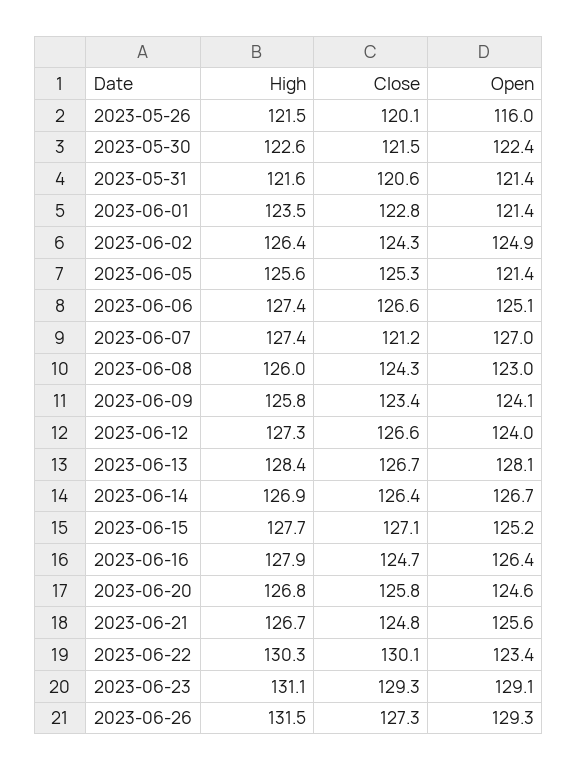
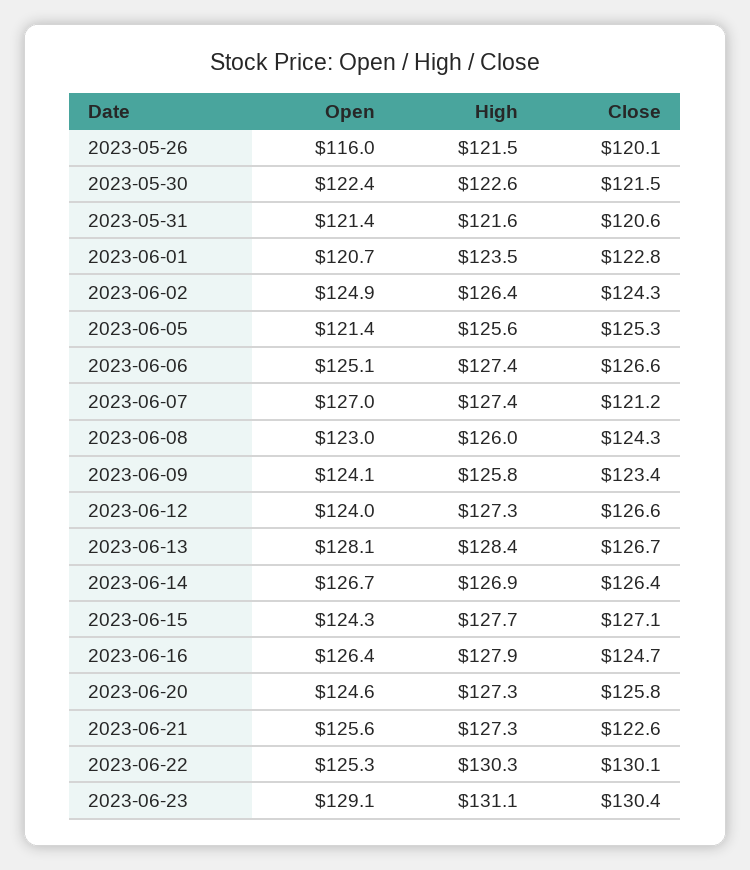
  {
    "High": {
      "2023-05-26": 121.5,
      "2023-05-30": 122.6,
      "2023-05-31": 121.6,
      "2023-06-01": 123.5,
      "2023-06-02": 126.4,
      "2023-06-05": 125.6,
      "2023-06-06": 127.4,
      "2023-06-07": 127.4,
      "2023-06-08": 126,
      "2023-06-09": 125.8,
      "2023-06-12": 127.3,
      "2023-06-13": 128.4,
      "2023-06-14": 126.9,
      "2023-06-15": 127.7,
      "2023-06-16": 127.9,
-     "2023-06-20": 126.8,
+     "2023-06-20": 127.3,
-     "2023-06-21": 126.7,
+     "2023-06-21": 127.3,
      "2023-06-22": 130.3,
-     "2023-06-23": 131.1,
+     "2023-06-23": 131.1
-     "2023-06-26": 131.5
    },
    "Close": {
      "2023-05-26": 120.1,
      "2023-05-30": 121.5,
      "2023-05-31": 120.6,
      "2023-06-01": 122.8,
      "2023-06-02": 124.3,
      "2023-06-05": 125.3,
      "2023-06-06": 126.6,
      "2023-06-07": 121.2,
      "2023-06-08": 124.3,
      "2023-06-09": 123.4,
      "2023-06-12": 126.6,
      "2023-06-13": 126.7,
      "2023-06-14": 126.4,
      "2023-06-15": 127.1,
      "2023-06-16": 124.7,
      "2023-06-20": 125.8,
-     "2023-06-21": 124.8,
+     "2023-06-21": 122.6,
      "2023-06-22": 130.1,
-     "2023-06-23": 129.3,
+     "2023-06-23": 130.4
-     "2023-06-26": 127.3
    },
    "Open": {
      "2023-05-26": 116,
      "2023-05-30": 122.4,
      "2023-05-31": 121.4,
-     "2023-06-01": 121.4,
+     "2023-06-01": 120.7,
      "2023-06-02": 124.9,
      "2023-06-05": 121.4,
      "2023-06-06": 125.1,
      "2023-06-07": 127,
      "2023-06-08": 123,
      "2023-06-09": 124.1,
      "2023-06-12": 124,
      "2023-06-13": 128.1,
      "2023-06-14": 126.7,
-     "2023-06-15": 125.2,
+     "2023-06-15": 124.3,
      "2023-06-16": 126.4,
      "2023-06-20": 124.6,
      "2023-06-21": 125.6,
-     "2023-06-22": 123.4,
+     "2023-06-22": 125.3,
-     "2023-06-23": 129.1,
+     "2023-06-23": 129.1
-     "2023-06-26": 129.3
    }
  }

